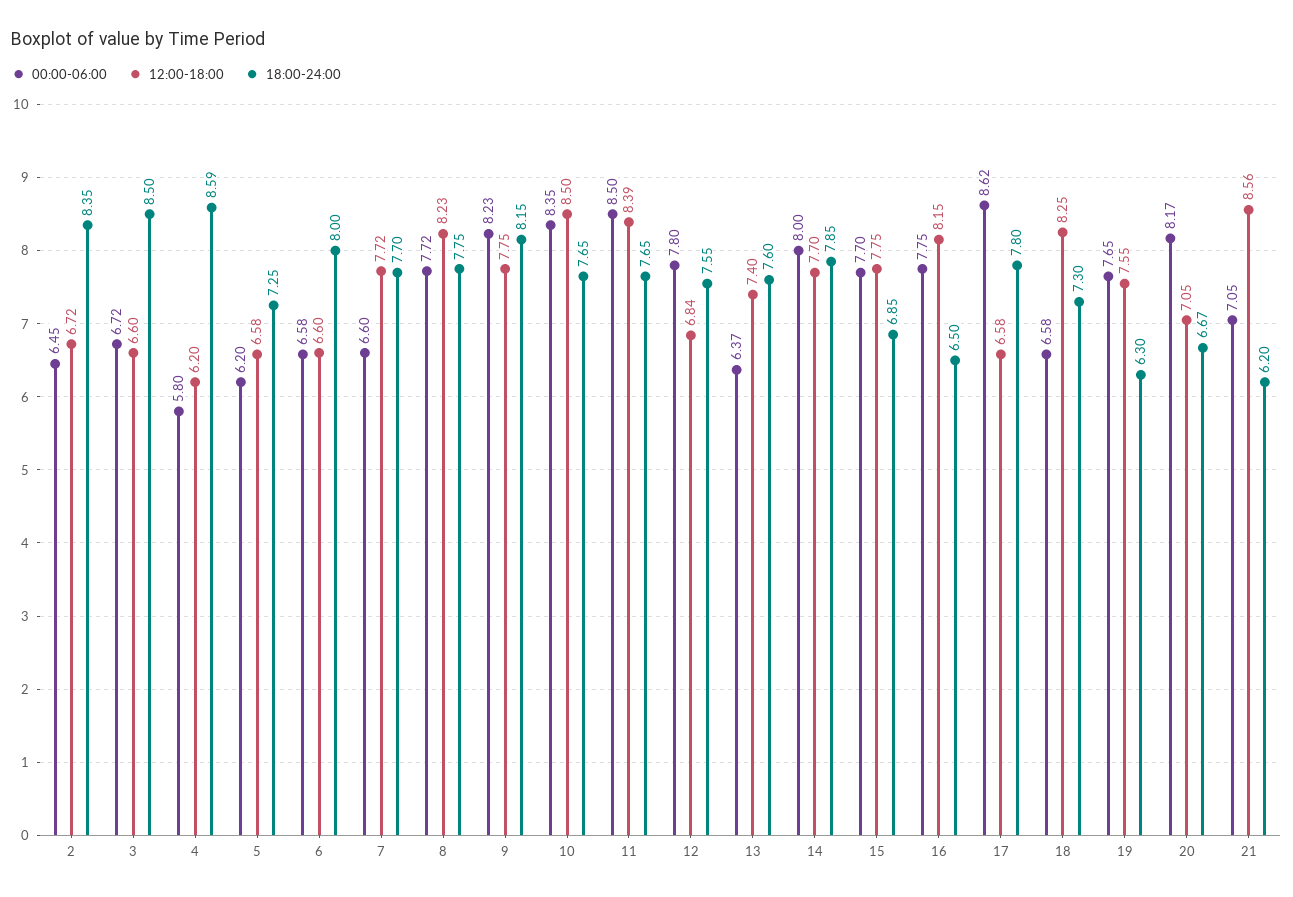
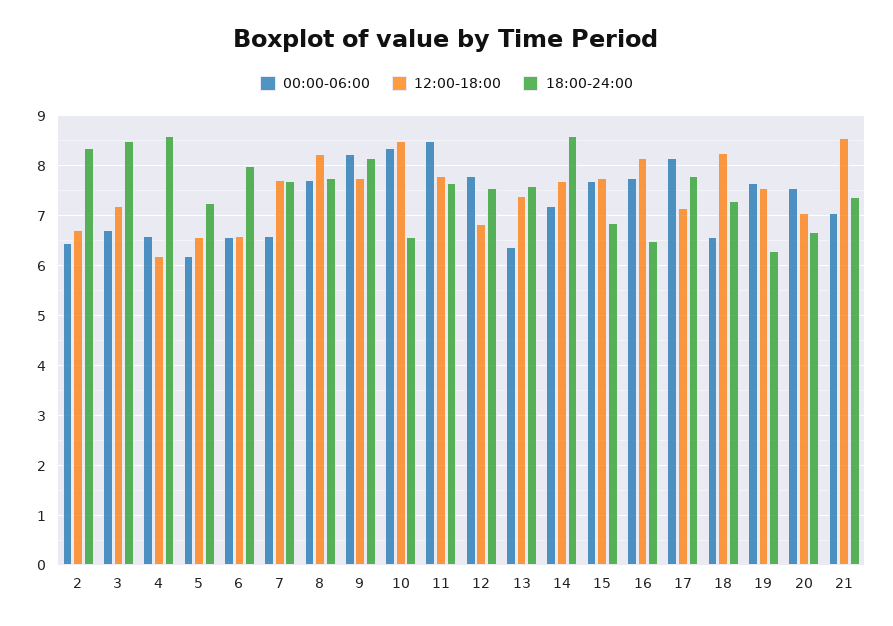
  {
    "00:00-06:00": {
      "2": 6.45,
      "3": 6.72,
-     "4": 5.8,
+     "4": 6.6,
      "5": 6.2,
      "6": 6.58,
      "7": 6.6,
      "8": 7.72,
      "9": 8.23,
      "10": 8.35,
      "11": 8.5,
      "12": 7.8,
      "13": 6.37,
-     "14": 8,
+     "14": 7.2,
      "15": 7.7,
      "16": 7.75,
-     "17": 8.62,
+     "17": 8.2,
      "18": 6.58,
      "19": 7.65,
-     "20": 8.17,
+     "20": 7.6,
      "21": 7.05
    },
    "12:00-18:00": {
      "2": 6.72,
-     "3": 6.6,
+     "3": 7.2,
      "4": 6.2,
      "5": 6.58,
      "6": 6.6,
      "7": 7.72,
      "8": 8.23,
      "9": 7.75,
      "10": 8.5,
-     "11": 8.39,
+     "11": 7.8,
      "12": 6.84,
      "13": 7.4,
      "14": 7.7,
      "15": 7.75,
      "16": 8.15,
-     "17": 6.58,
+     "17": 7.2,
      "18": 8.25,
      "19": 7.55,
      "20": 7.05,
      "21": 8.56
    },
    "18:00-24:00": {
      "2": 8.35,
      "3": 8.5,
      "4": 8.59,
      "5": 7.25,
      "6": 8,
      "7": 7.7,
      "8": 7.75,
      "9": 8.15,
-     "10": 7.65,
+     "10": 6.6,
      "11": 7.65,
      "12": 7.55,
      "13": 7.6,
-     "14": 7.85,
+     "14": 8.6,
      "15": 6.85,
      "16": 6.5,
      "17": 7.8,
      "18": 7.3,
      "19": 6.3,
      "20": 6.67,
-     "21": 6.2
+     "21": 7.4
    }
  }

